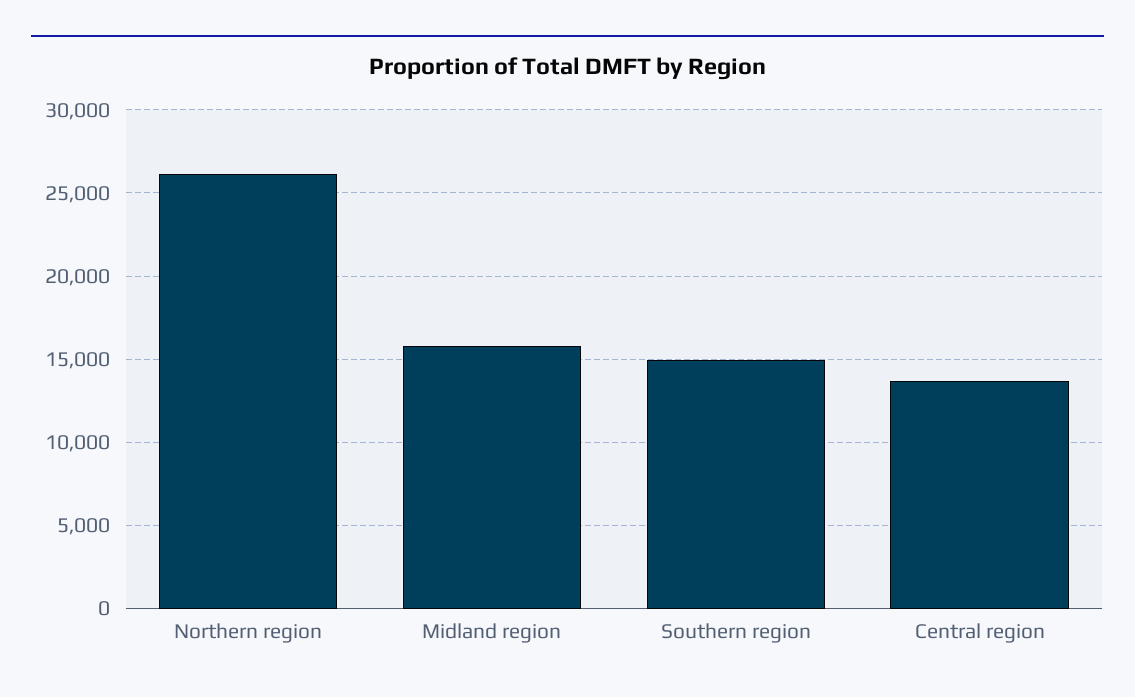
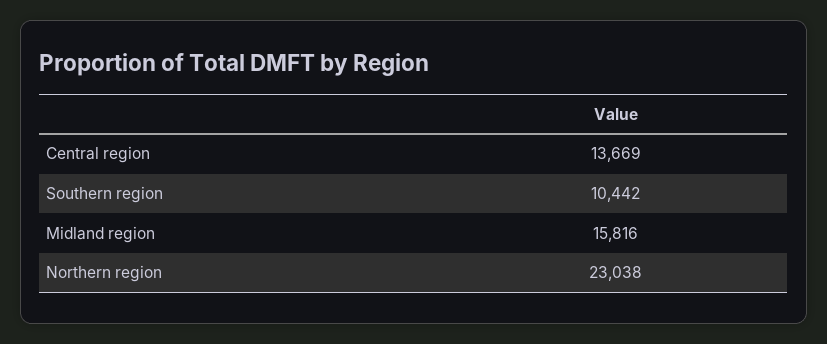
  {
-   "Northern region": 26000,
+   "Northern region": 23038,
    "Midland region": 15816,
-   "Southern region": 15000,
+   "Southern region": 10442,
    "Central region": 13669
  }

